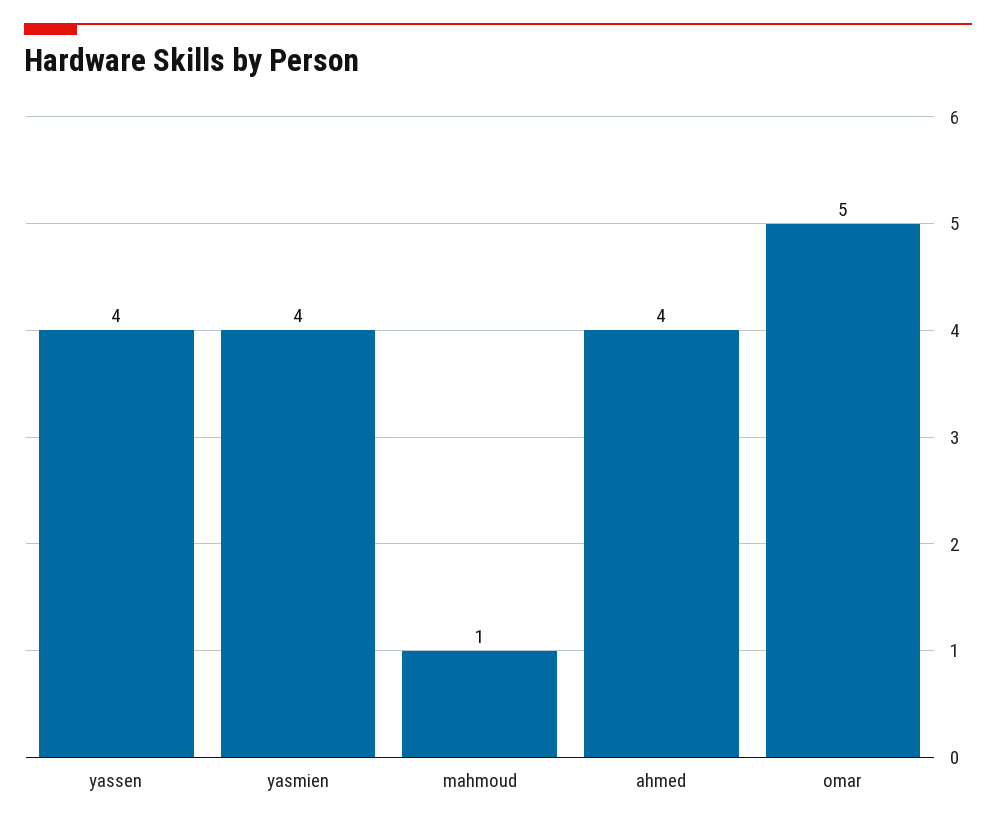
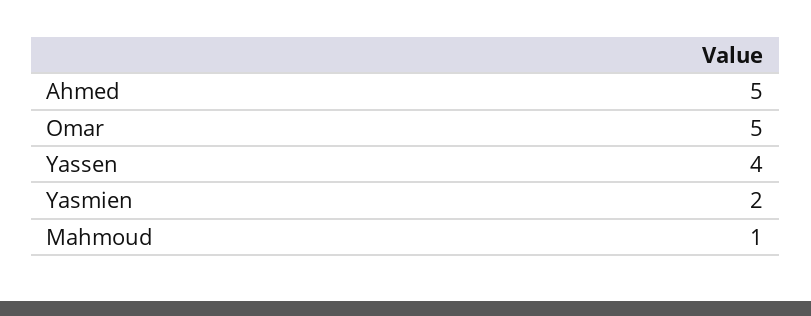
  {
    "yassen": 4,
-   "yasmien": 4,
+   "yasmien": 2,
    "mahmoud": 1,
-   "ahmed": 4,
+   "ahmed": 5,
    "omar": 5
  }

